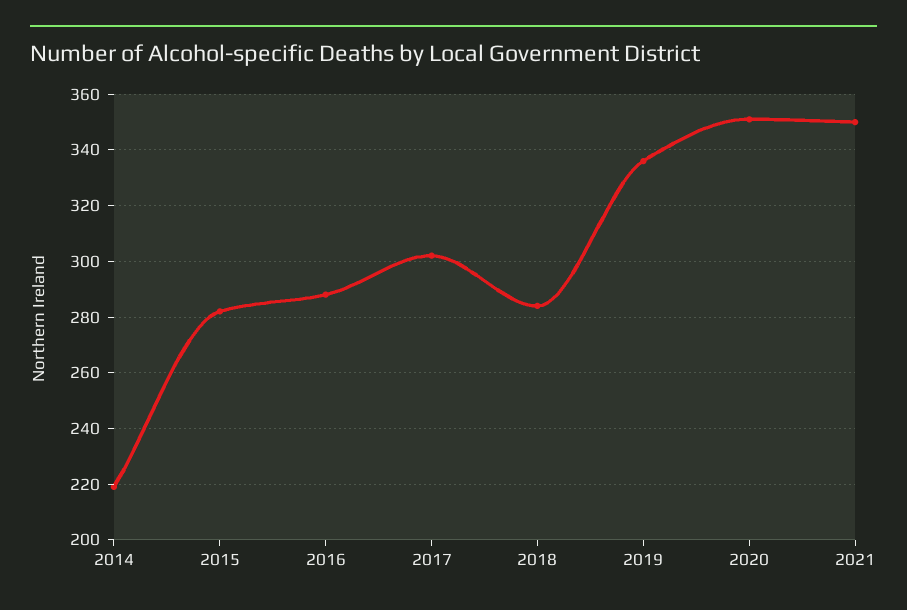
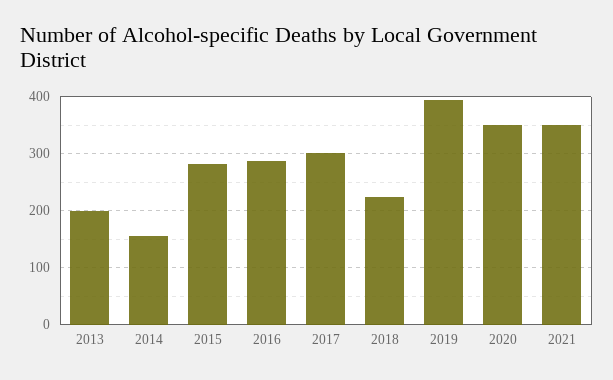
  {
-   "2014": 220,
+   "2014": 160,
    "2015": 280,
    "2016": 290,
    "2017": 300,
-   "2018": 285,
+   "2018": 220,
-   "2019": 335,
+   "2019": 400,
    "2020": 350,
-   "2021": 350
+   "2021": 350,
+   "2013": 200
  }

